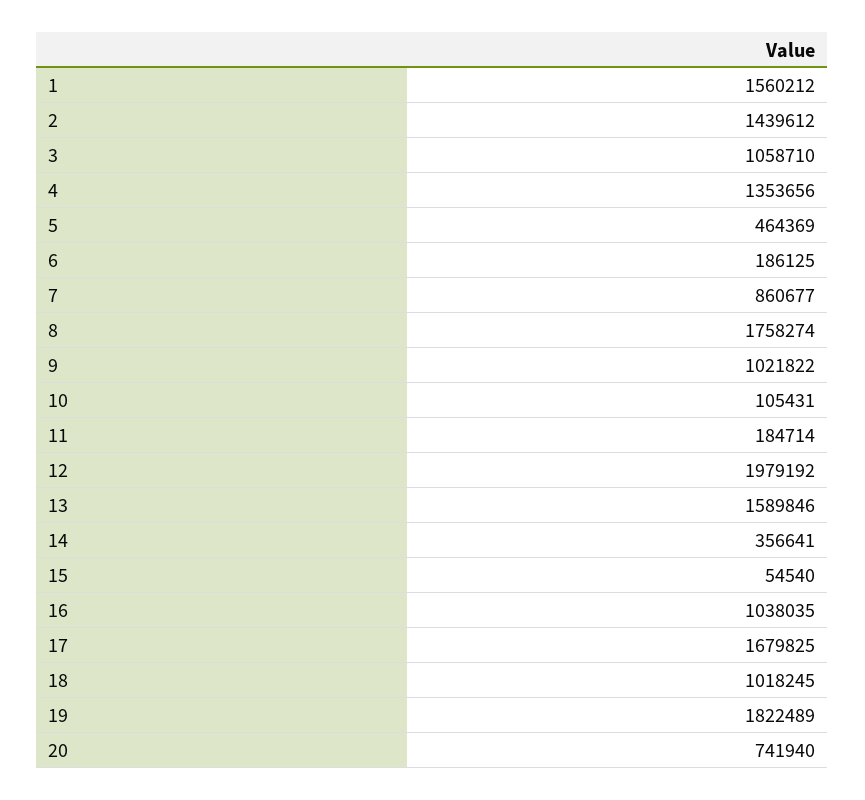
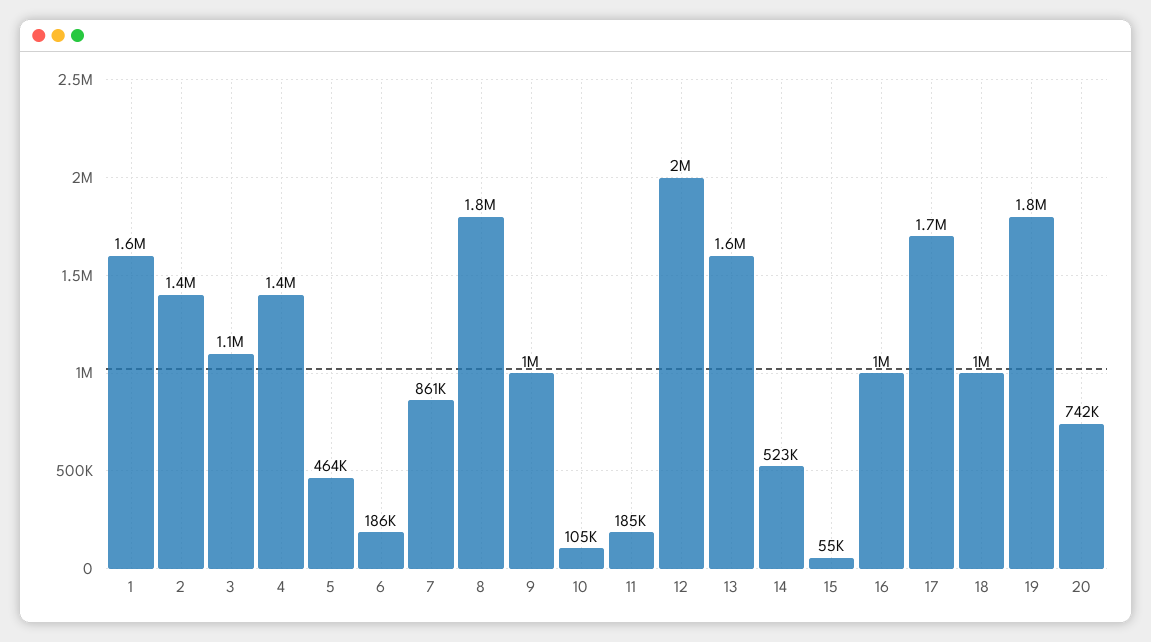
  {
    "1": 1560212,
    "2": 1439612,
    "3": 1058710,
    "4": 1353656,
    "5": 464369,
    "6": 186125,
    "7": 860677,
    "8": 1758274,
    "9": 1021822,
    "10": 105431,
    "11": 184714,
    "12": 1979192,
    "13": 1589846,
-   "14": 356641,
+   "14": 523000,
    "15": 54540,
    "16": 1038035,
    "17": 1679825,
    "18": 1018245,
    "19": 1822489,
    "20": 741940
  }

